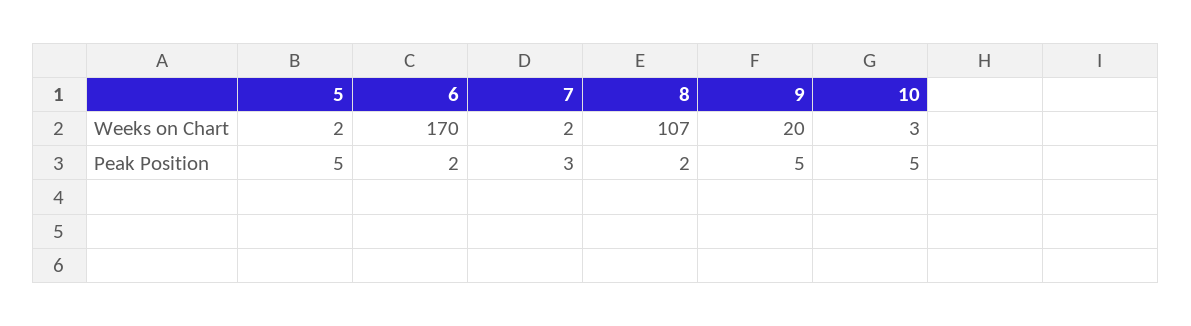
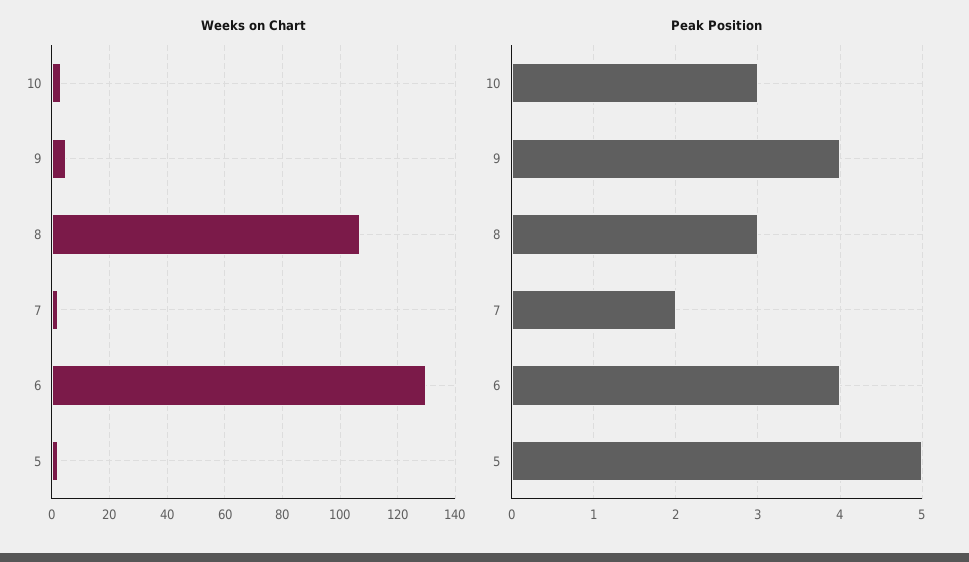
  {
    "Weeks on Chart": {
      "5": 2,
-     "6": 170,
+     "6": 130,
      "7": 2,
      "8": 107,
-     "9": 20,
+     "9": 5,
      "10": 3
    },
    "Peak Position": {
      "5": 5,
-     "6": 2,
+     "6": 4,
-     "7": 3,
+     "7": 2,
-     "8": 2,
+     "8": 3,
-     "9": 5,
+     "9": 4,
-     "10": 5
+     "10": 3
    }
  }

